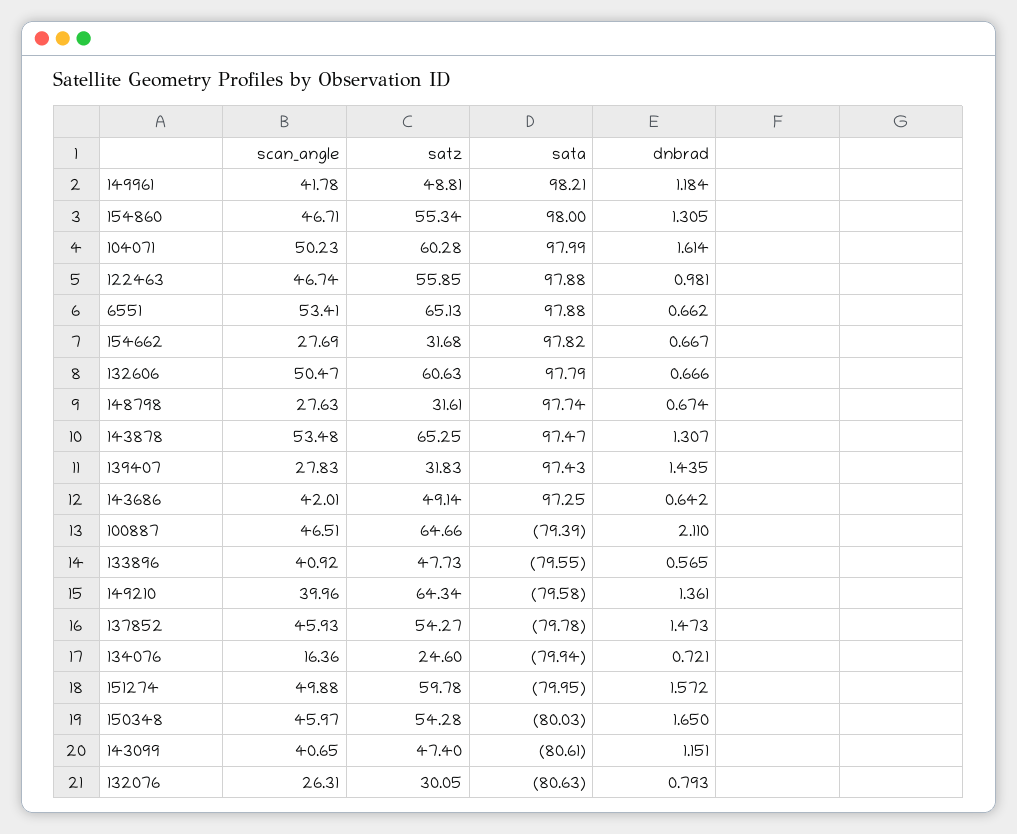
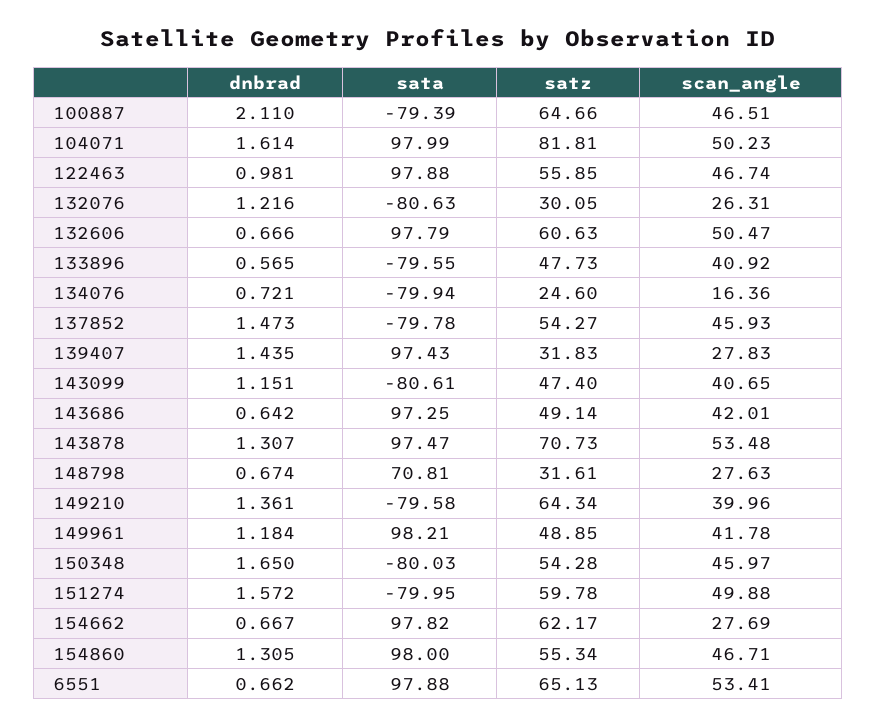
  {
    "scan_angle": {
      "149961": 41.78,
      "154860": 46.71,
      "104071": 50.23,
      "122463": 46.74,
      "6551": 53.41,
      "154662": 27.69,
      "132606": 50.47,
      "148798": 27.63,
      "143878": 53.48,
      "139407": 27.83,
      "143686": 42.01,
      "100887": 46.51,
      "133896": 40.92,
      "149210": 39.96,
      "137852": 45.93,
      "134076": 16.36,
      "151274": 49.88,
      "150348": 45.97,
      "143099": 40.65,
      "132076": 26.31
    },
    "satz": {
-     "149961": 48.81,
+     "149961": 48.85,
      "154860": 55.34,
-     "104071": 60.28,
+     "104071": 81.81,
      "122463": 55.85,
      "6551": 65.13,
-     "154662": 31.68,
+     "154662": 62.17,
      "132606": 60.63,
      "148798": 31.61,
-     "143878": 65.25,
+     "143878": 70.73,
      "139407": 31.83,
      "143686": 49.14,
      "100887": 64.66,
      "133896": 47.73,
      "149210": 64.34,
      "137852": 54.27,
      "134076": 24.6,
      "151274": 59.78,
      "150348": 54.28,
      "143099": 47.4,
      "132076": 30.05
    },
    "sata": {
      "149961": 98.21,
      "154860": 98,
      "104071": 97.99,
      "122463": 97.88,
      "6551": 97.88,
      "154662": 97.82,
      "132606": 97.79,
-     "148798": 97.74,
+     "148798": 70.81,
      "143878": 97.47,
      "139407": 97.43,
      "143686": 97.25,
      "100887": -79.39,
      "133896": -79.55,
      "149210": -79.58,
      "137852": -79.78,
      "134076": -79.94,
      "151274": -79.95,
      "150348": -80.03,
      "143099": -80.61,
      "132076": -80.63
    },
    "dnbrad": {
      "149961": 1.184,
      "154860": 1.305,
      "104071": 1.614,
      "122463": 0.981,
      "6551": 0.662,
      "154662": 0.667,
      "132606": 0.666,
      "148798": 0.674,
      "143878": 1.307,
      "139407": 1.435,
      "143686": 0.642,
      "100887": 2.11,
      "133896": 0.565,
      "149210": 1.361,
      "137852": 1.473,
      "134076": 0.721,
      "151274": 1.572,
      "150348": 1.65,
      "143099": 1.151,
-     "132076": 0.793
+     "132076": 1.216
    }
  }

